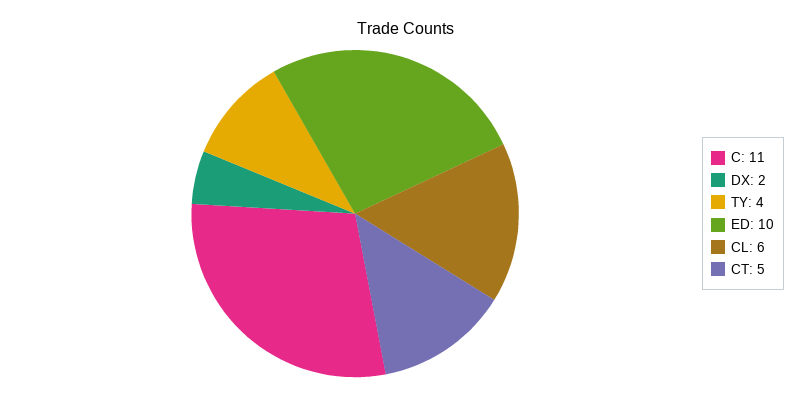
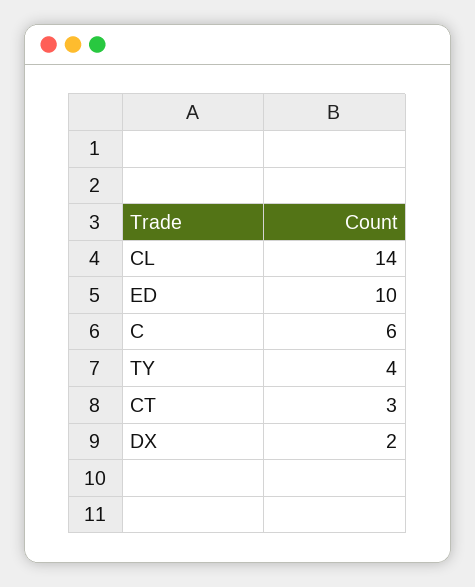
  {
-   "C": 11,
+   "C": 6,
    "DX": 2,
    "TY": 4,
    "ED": 10,
-   "CL": 6,
+   "CL": 14,
-   "CT": 5
+   "CT": 3
  }

